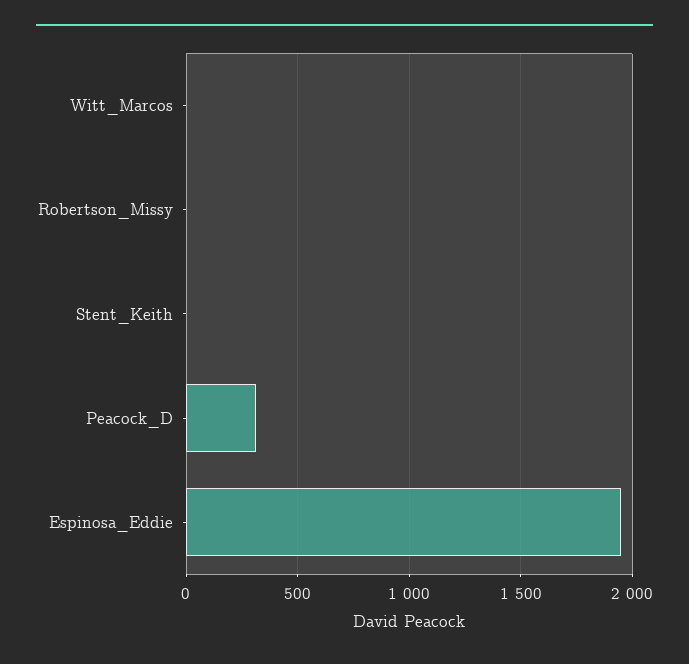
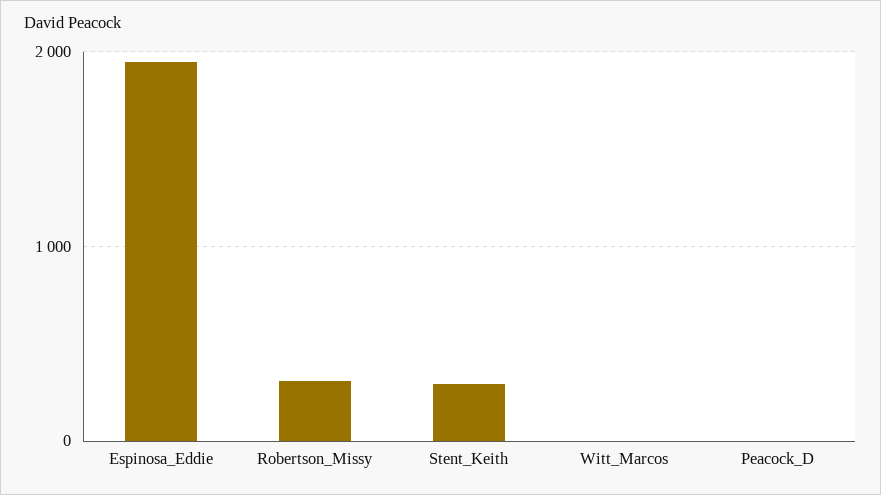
  {
    "Witt_Marcos": 0,
-   "Robertson_Missy": 0,
+   "Robertson_Missy": 300,
-   "Stent_Keith": 0,
+   "Stent_Keith": 300,
-   "Peacock_D": 300,
+   "Peacock_D": 0,
    "Espinosa_Eddie": 1950
  }

